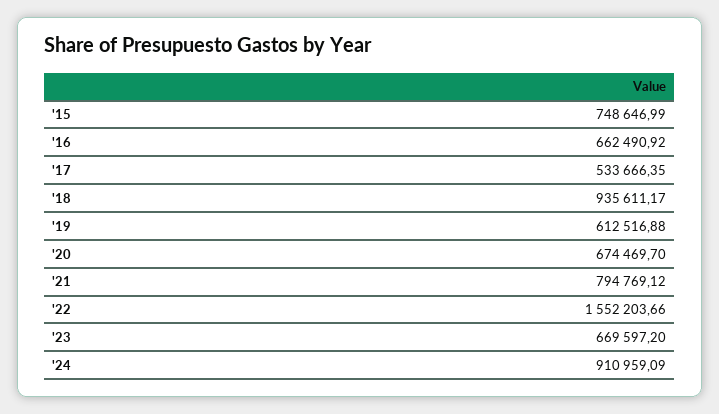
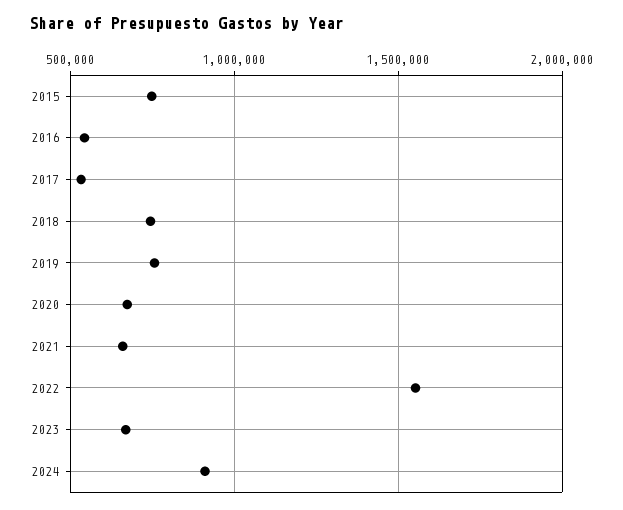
  {
    "'15": 748646.99,
-   "'16": 662490.92,
+   "'16": 550000,
    "'17": 533666.35,
-   "'18": 935611.17,
+   "'18": 750000,
-   "'19": 612516.88,
+   "'19": 750000,
    "'20": 674469.7,
-   "'21": 794769.12,
+   "'21": 650000,
    "'22": 1552203.66,
    "'23": 669597.2,
    "'24": 910959.09
  }

